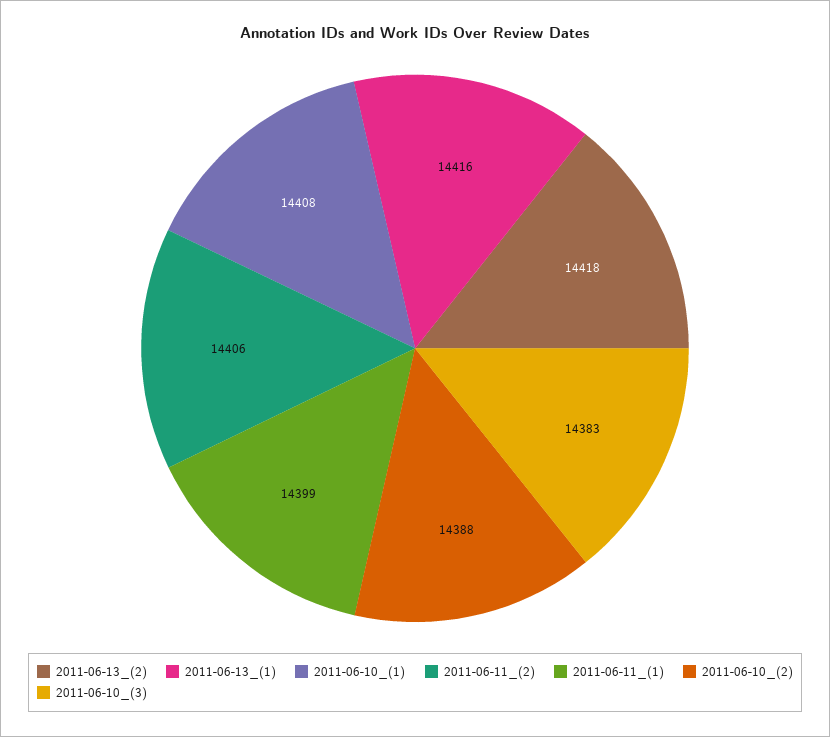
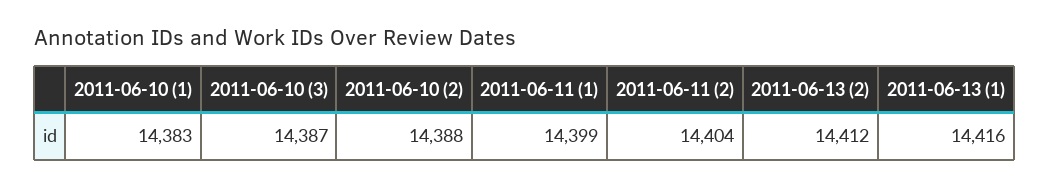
  {
-   "2011-06-13_(2)": 14418,
+   "2011-06-13_(2)": 14412,
    "2011-06-13_(1)": 14416,
-   "2011-06-10_(1)": 14408,
+   "2011-06-10_(1)": 14383,
-   "2011-06-11_(2)": 14406,
+   "2011-06-11_(2)": 14404,
    "2011-06-11_(1)": 14399,
    "2011-06-10_(2)": 14388,
-   "2011-06-10_(3)": 14383
+   "2011-06-10_(3)": 14387
  }

